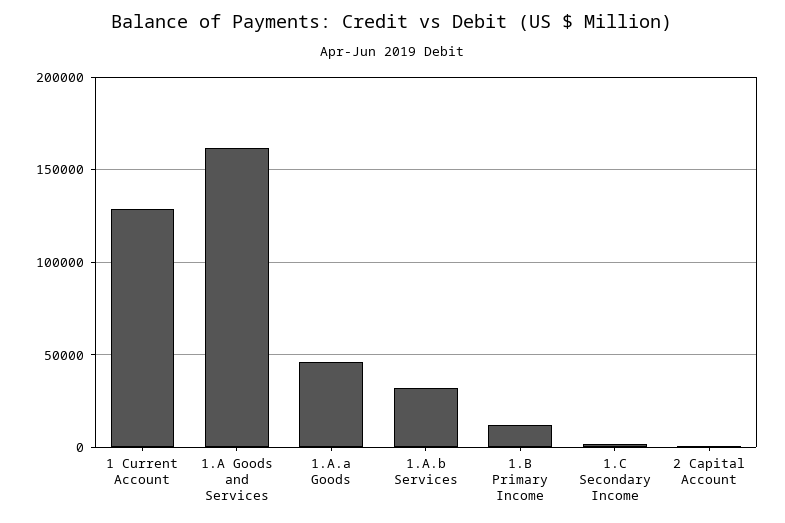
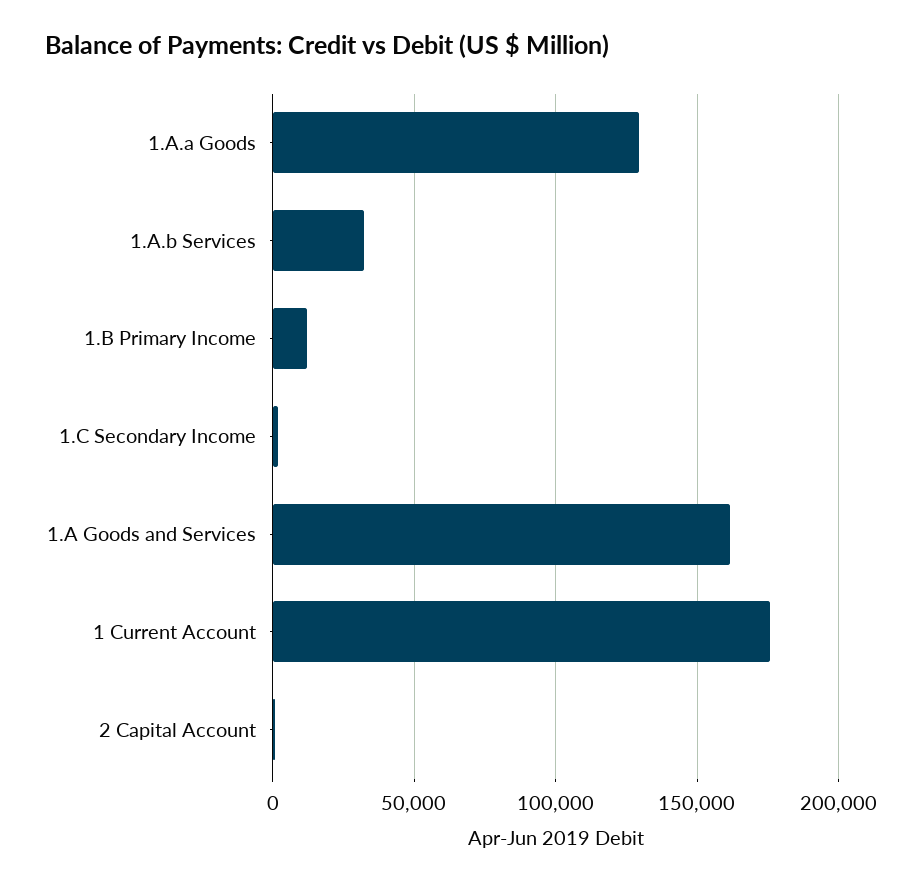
  {
-   "1 Current Account": 130000,
+   "1 Current Account": 175000,
    "1.A Goods and Services": 160000,
-   "1.A.a Goods": 45000,
+   "1.A.a Goods": 130000,
    "1.A.b Services": 30000,
    "1.B Primary Income": 10000,
    "1.C Secondary Income": 0,
    "2 Capital Account": 0
  }

